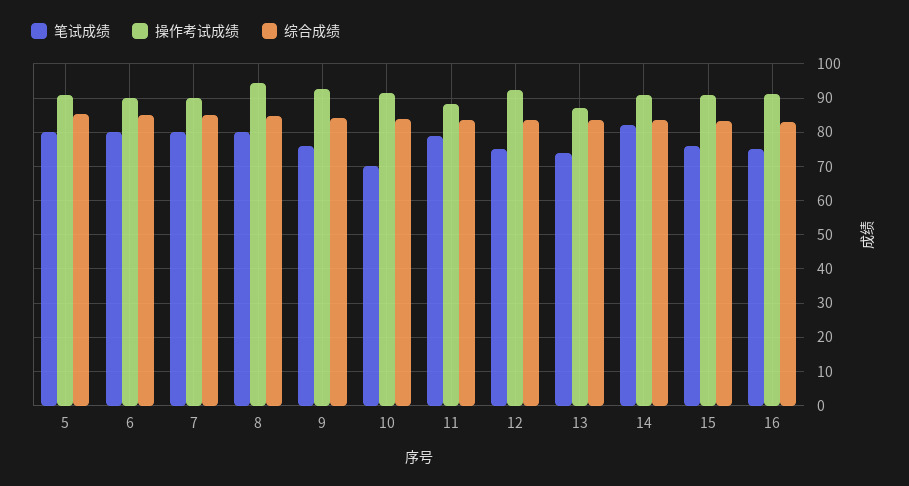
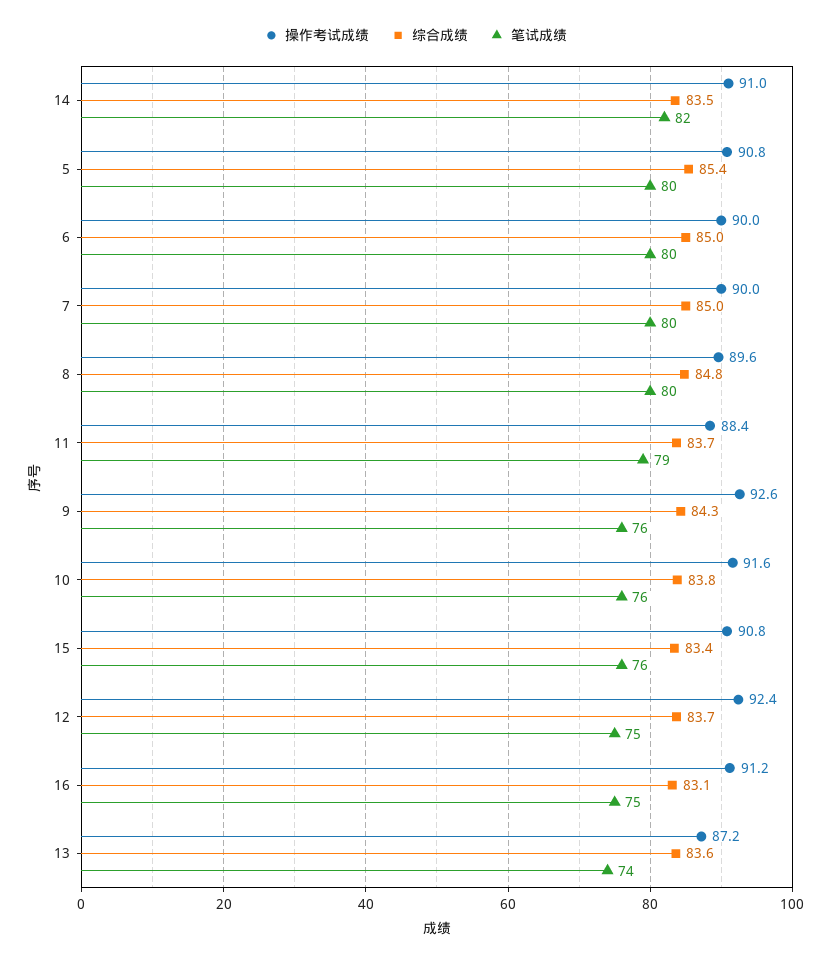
  {
    "笔试成绩": {
      "5": 80,
      "6": 80,
      "7": 80,
      "8": 80,
      "9": 76,
-     "10": 70,
+     "10": 76,
      "11": 79,
      "12": 75,
      "13": 74,
      "14": 82,
      "15": 76,
      "16": 75
    },
    "操作考试成绩": {
      "5": 90.8,
      "6": 90,
      "7": 90,
-     "8": 94,
+     "8": 89.6,
      "9": 92.6,
      "10": 91.6,
      "11": 88.4,
      "12": 92.4,
      "13": 87.2,
      "14": 91,
      "15": 90.8,
      "16": 91.2
    },
    "综合成绩": {
      "5": 85.4,
      "6": 85,
      "7": 85,
      "8": 84.8,
      "9": 84.3,
      "10": 83.8,
      "11": 83.7,
      "12": 83.7,
      "13": 83.6,
      "14": 83.5,
      "15": 83.4,
      "16": 83.1
    }
  }

